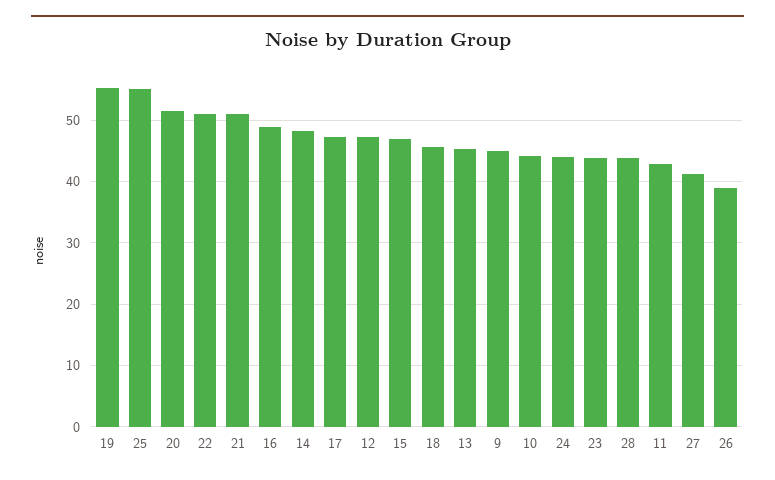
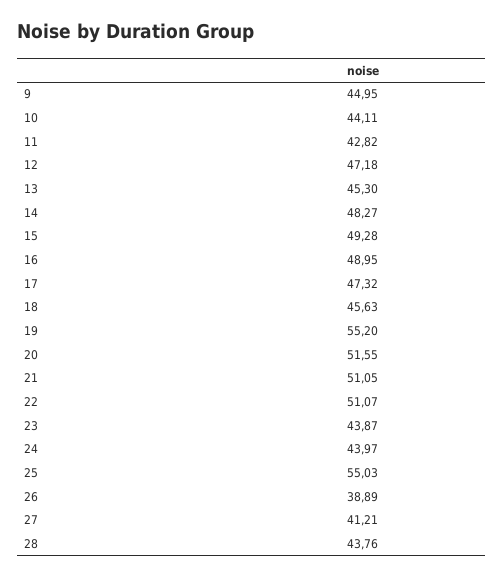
  {
    "19": 55.2,
    "25": 55.03,
    "20": 51.55,
    "22": 51.07,
    "21": 51.05,
    "16": 48.95,
    "14": 48.27,
    "17": 47.32,
    "12": 47.18,
-   "15": 47,
+   "15": 49.28,
    "18": 45.63,
    "13": 45.3,
    "9": 44.95,
    "10": 44.11,
    "24": 43.97,
    "23": 43.87,
    "28": 43.76,
    "11": 42.82,
    "27": 41.21,
    "26": 38.89
  }

